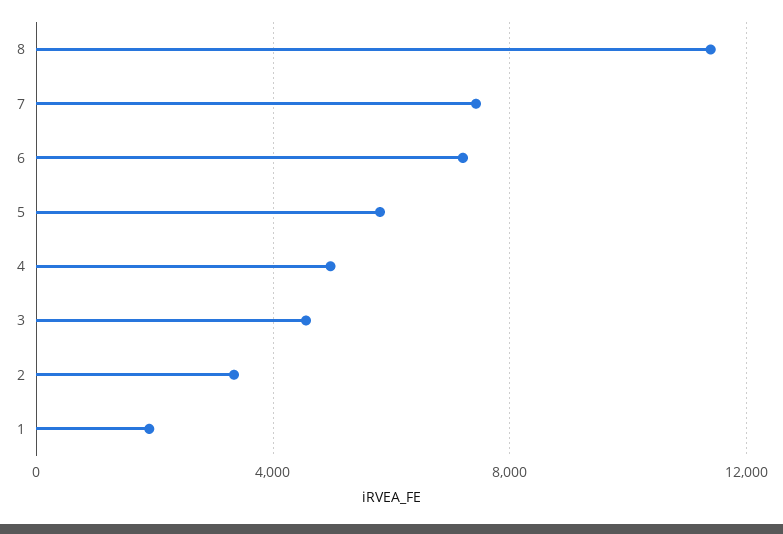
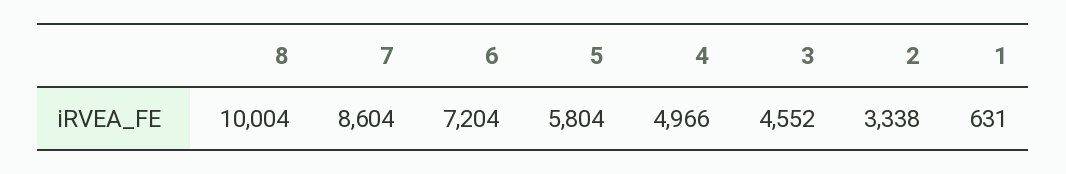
  {
-   "8": 11500,
+   "8": 10004,
-   "7": 7500,
+   "7": 8604,
    "6": 7204,
    "5": 5804,
    "4": 4966,
    "3": 4552,
    "2": 3338,
-   "1": 2000
+   "1": 631
  }

